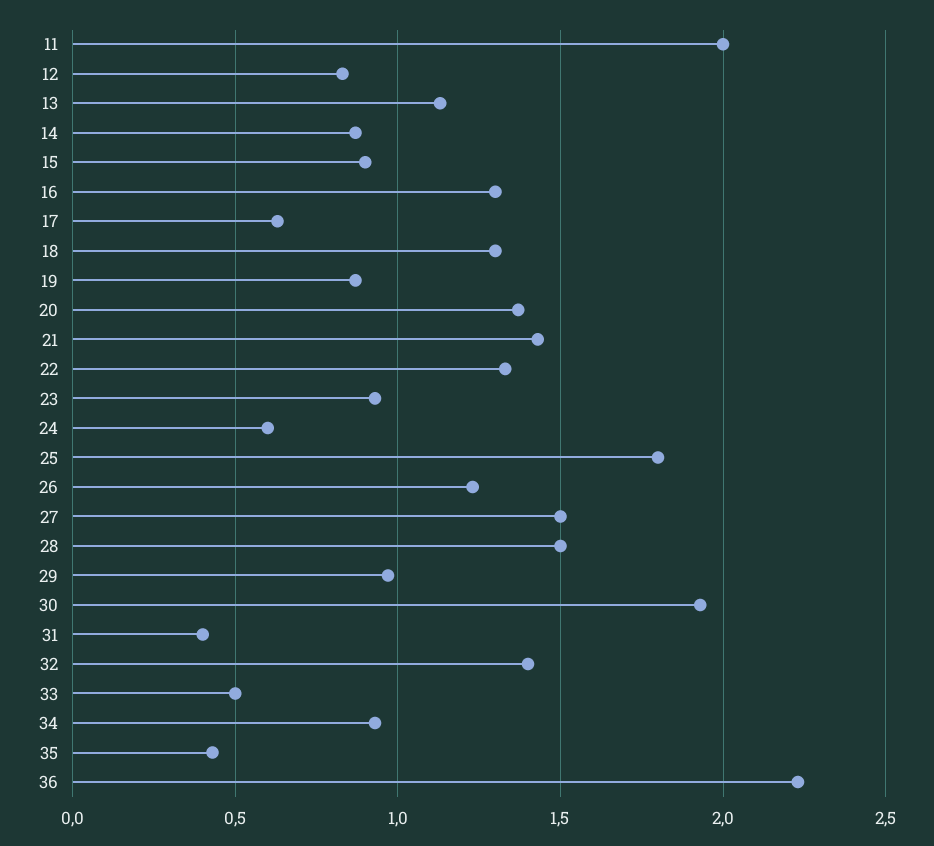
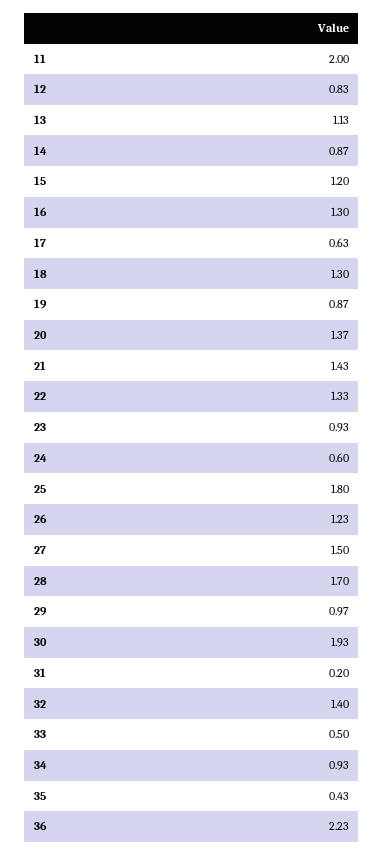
  {
    "11": 2,
    "12": 0.83,
    "13": 1.13,
    "14": 0.87,
-   "15": 0.9,
+   "15": 1.2,
    "16": 1.3,
    "17": 0.63,
    "18": 1.3,
    "19": 0.87,
    "20": 1.37,
    "21": 1.43,
    "22": 1.33,
    "23": 0.93,
    "24": 0.6,
    "25": 1.8,
    "26": 1.23,
    "27": 1.5,
-   "28": 1.5,
+   "28": 1.7,
    "29": 0.97,
    "30": 1.93,
-   "31": 0.4,
+   "31": 0.2,
    "32": 1.4,
    "33": 0.5,
    "34": 0.93,
    "35": 0.43,
    "36": 2.23
  }

